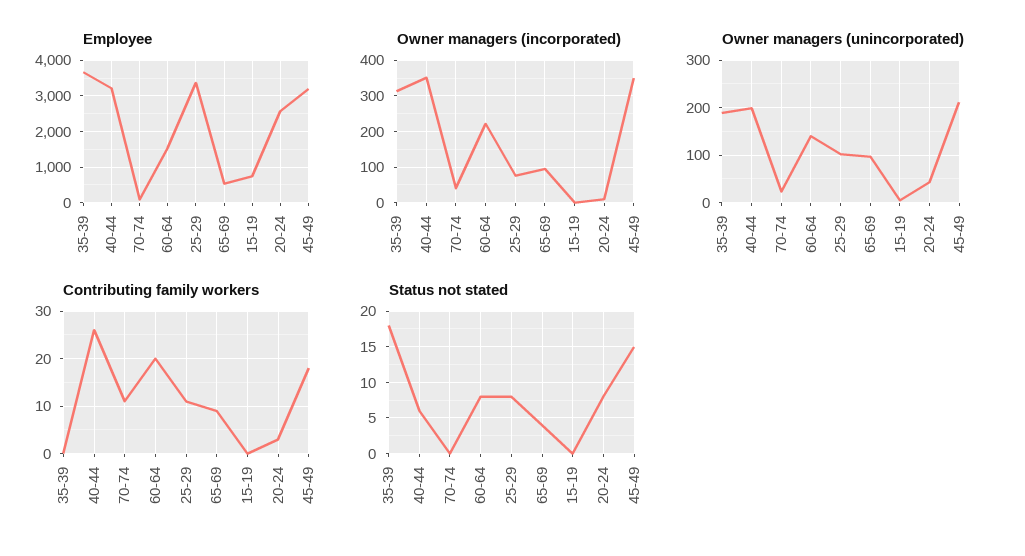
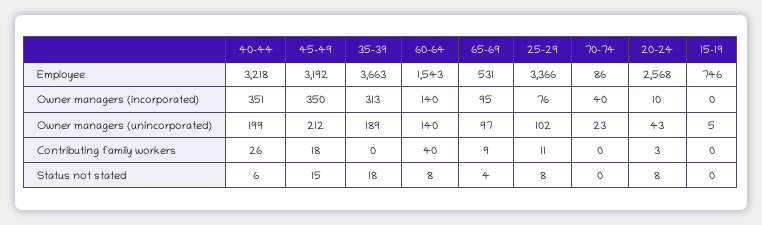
  {
    "Employee": {
      "35-39": 3663,
      "40-44": 3218,
      "70-74": 86,
      "60-64": 1543,
      "25-29": 3366,
      "65-69": 531,
      "15-19": 746,
      "20-24": 2568,
      "45-49": 3192
    },
    "Owner managers (incorporated)": {
      "35-39": 313,
      "40-44": 351,
      "70-74": 40,
-     "60-64": 220,
+     "60-64": 140,
      "25-29": 76,
      "65-69": 95,
      "15-19": 0,
      "20-24": 10,
      "45-49": 350
    },
    "Owner managers (unincorporated)": {
      "35-39": 189,
      "40-44": 199,
      "70-74": 23,
      "60-64": 140,
      "25-29": 102,
      "65-69": 97,
      "15-19": 5,
      "20-24": 43,
      "45-49": 212
    },
    "Contributing family workers": {
      "35-39": 0,
      "40-44": 26,
-     "70-74": 10,
+     "70-74": 0,
-     "60-64": 20,
+     "60-64": 40,
      "25-29": 11,
      "65-69": 9,
      "15-19": 0,
      "20-24": 3,
      "45-49": 18
    },
    "Status not stated": {
      "35-39": 18,
      "40-44": 6,
      "70-74": 0,
      "60-64": 8,
      "25-29": 8,
      "65-69": 4,
      "15-19": 0,
      "20-24": 8,
      "45-49": 15
    }
  }

